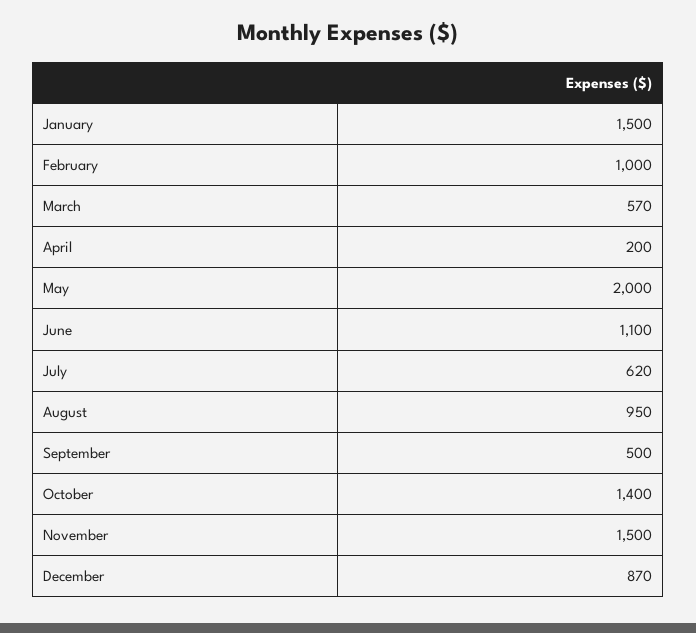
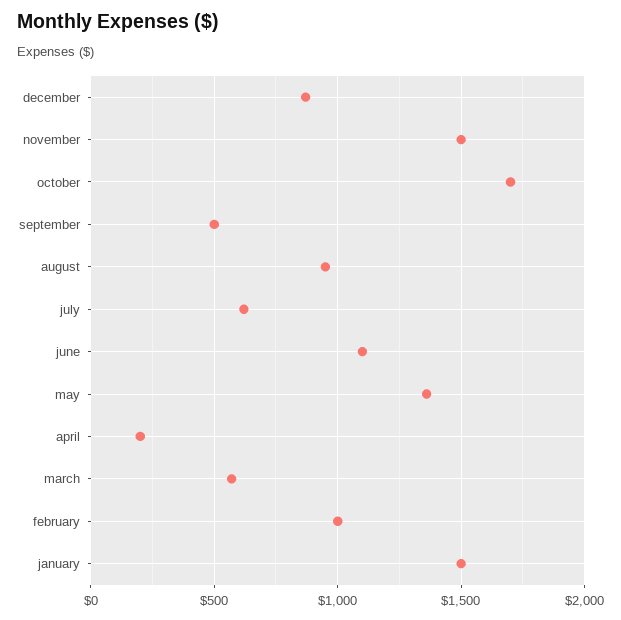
  {
    "January": 1500,
    "February": 1000,
    "March": 570,
    "April": 200,
-   "May": 2000,
+   "May": 1350,
    "June": 1100,
    "July": 620,
    "August": 950,
    "September": 500,
-   "October": 1400,
+   "October": 1700,
    "November": 1500,
    "December": 870
  }

